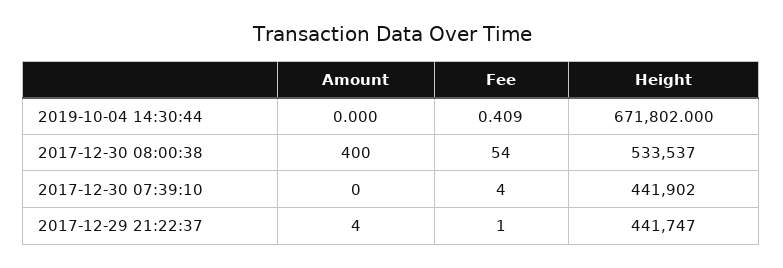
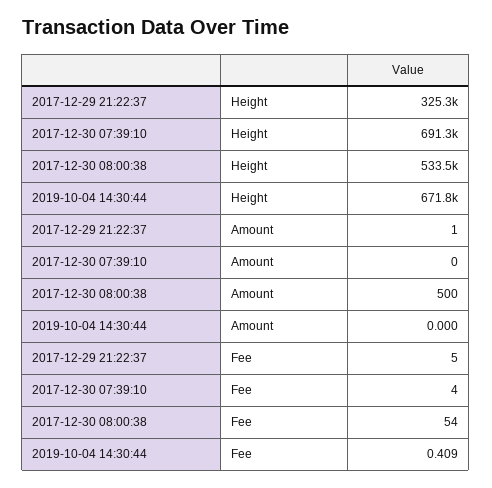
  {
    "Amount": {
      "2019-10-04 14:30:44": 0,
-     "2017-12-30 08:00:38": 400,
+     "2017-12-30 08:00:38": 500,
      "2017-12-30 07:39:10": 0,
-     "2017-12-29 21:22:37": 4
+     "2017-12-29 21:22:37": 1
    },
    "Fee": {
      "2019-10-04 14:30:44": 0.409,
      "2017-12-30 08:00:38": 54,
      "2017-12-30 07:39:10": 4,
-     "2017-12-29 21:22:37": 1
+     "2017-12-29 21:22:37": 5
    },
    "Height": {
      "2019-10-04 14:30:44": 671802,
      "2017-12-30 08:00:38": 533537,
-     "2017-12-30 07:39:10": 441902,
+     "2017-12-30 07:39:10": 691300,
-     "2017-12-29 21:22:37": 441747
+     "2017-12-29 21:22:37": 325300
    }
  }

